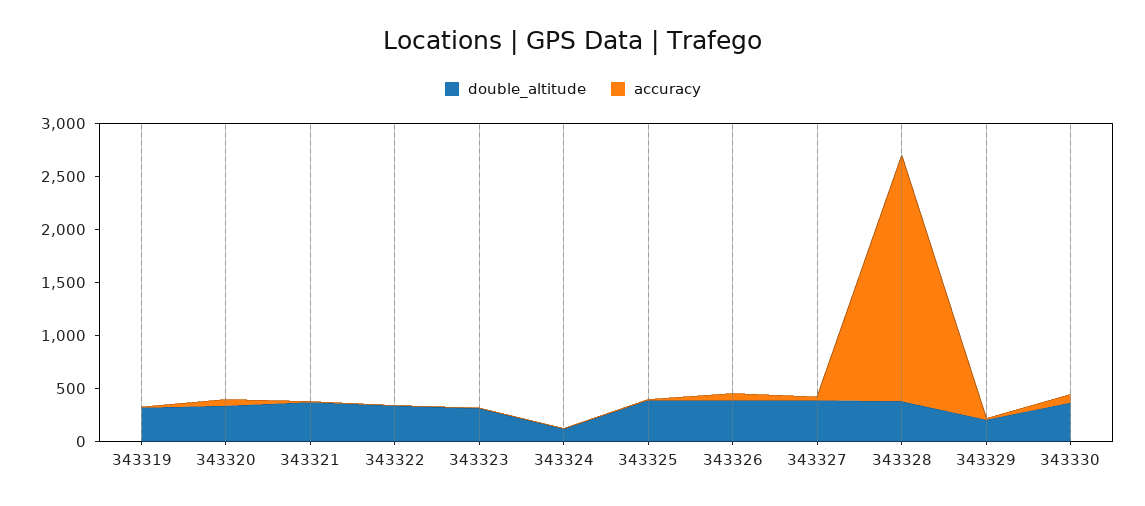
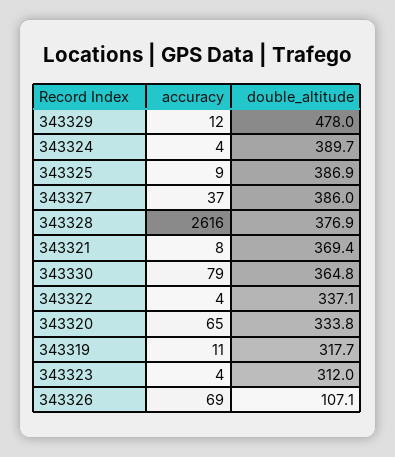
  {
    "double_altitude": {
      "343319": 317.7,
      "343320": 333.8,
      "343321": 369.4,
      "343322": 337.1,
      "343323": 312,
-     "343324": 100,
+     "343324": 389.7,
      "343325": 386.9,
-     "343326": 400,
+     "343326": 107.1,
      "343327": 386,
      "343328": 376.9,
-     "343329": 200,
+     "343329": 478,
      "343330": 364.8
    },
    "accuracy": {
      "343319": 11,
      "343320": 65,
      "343321": 8,
      "343322": 4,
      "343323": 4,
      "343324": 4,
      "343325": 9,
      "343326": 69,
      "343327": 37,
-     "343328": 2300,
+     "343328": 2616,
      "343329": 12,
      "343330": 79
    }
  }

